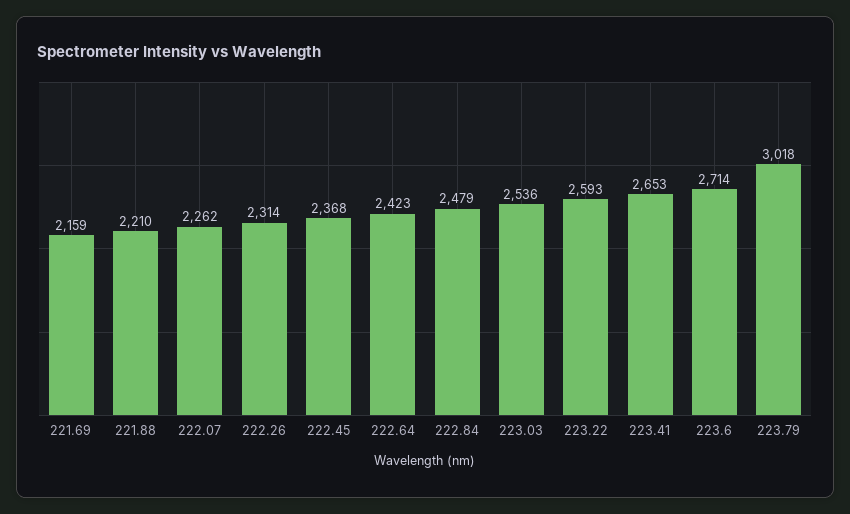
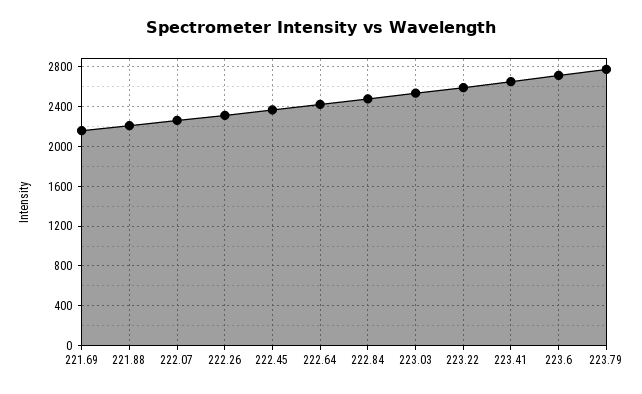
  {
    "221.69": 2159,
    "221.88": 2210,
    "222.07": 2262,
    "222.26": 2314,
    "222.45": 2368,
    "222.64": 2423,
    "222.84": 2479,
    "223.03": 2536,
    "223.22": 2593,
    "223.41": 2653,
    "223.6": 2714,
-   "223.79": 3018
+   "223.79": 2800
  }

